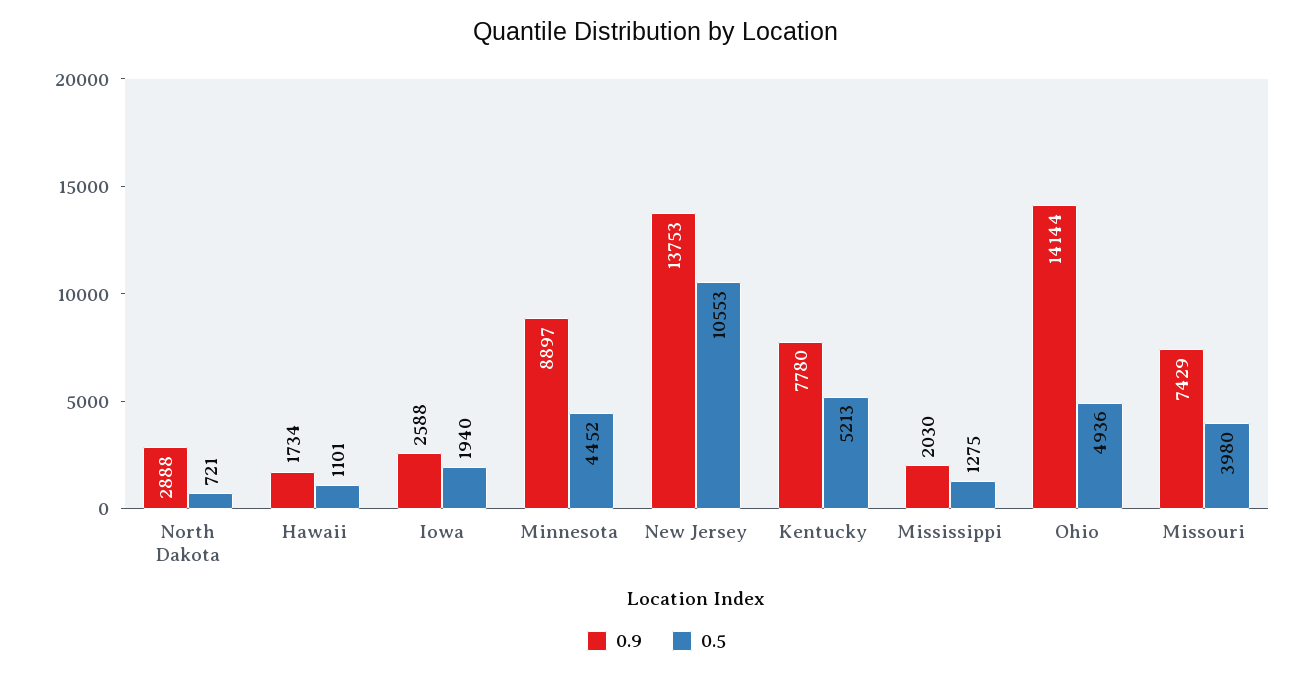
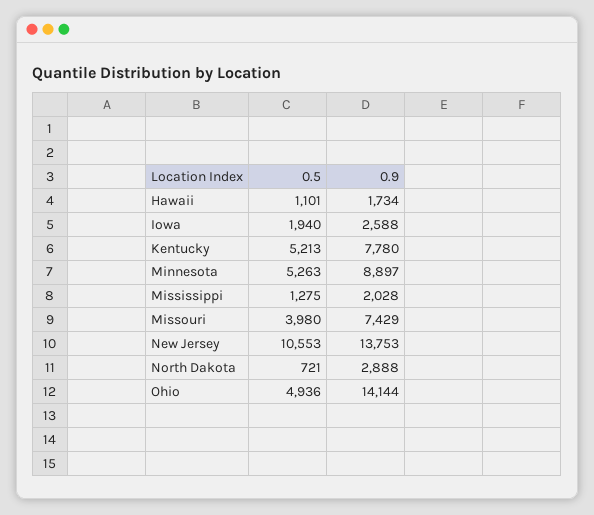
  {
    "0.9": {
      "North Dakota": 2888,
      "Hawaii": 1734,
      "Iowa": 2588,
      "Minnesota": 8897,
      "New Jersey": 13753,
      "Kentucky": 7780,
-     "Mississippi": 2030,
+     "Mississippi": 2028,
      "Ohio": 14144,
      "Missouri": 7429
    },
    "0.5": {
      "North Dakota": 721,
      "Hawaii": 1101,
      "Iowa": 1940,
-     "Minnesota": 4452,
+     "Minnesota": 5263,
      "New Jersey": 10553,
      "Kentucky": 5213,
      "Mississippi": 1275,
      "Ohio": 4936,
      "Missouri": 3980
    }
  }

